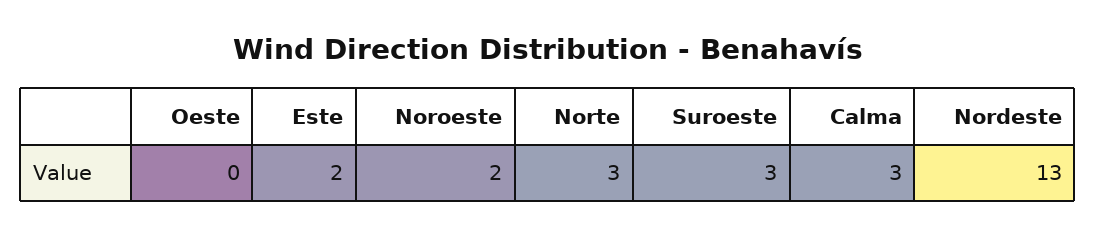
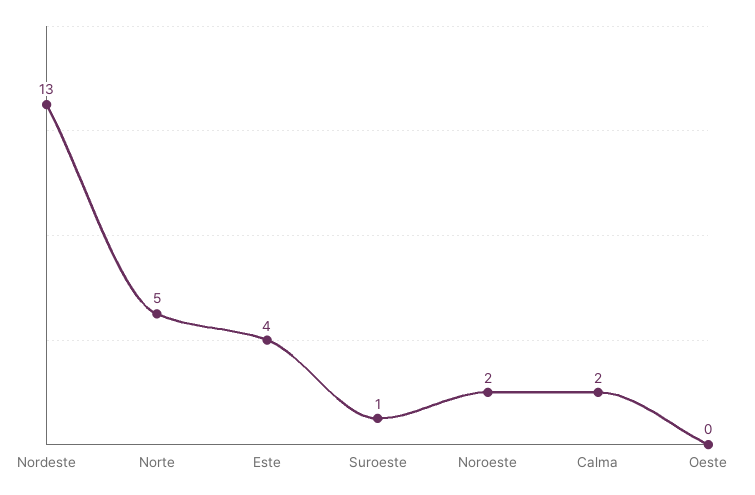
  {
    "Oeste": 0,
-   "Este": 2,
+   "Este": 4,
    "Noroeste": 2,
-   "Norte": 3,
+   "Norte": 5,
-   "Suroeste": 3,
+   "Suroeste": 1,
-   "Calma": 3,
+   "Calma": 2,
    "Nordeste": 13
  }

